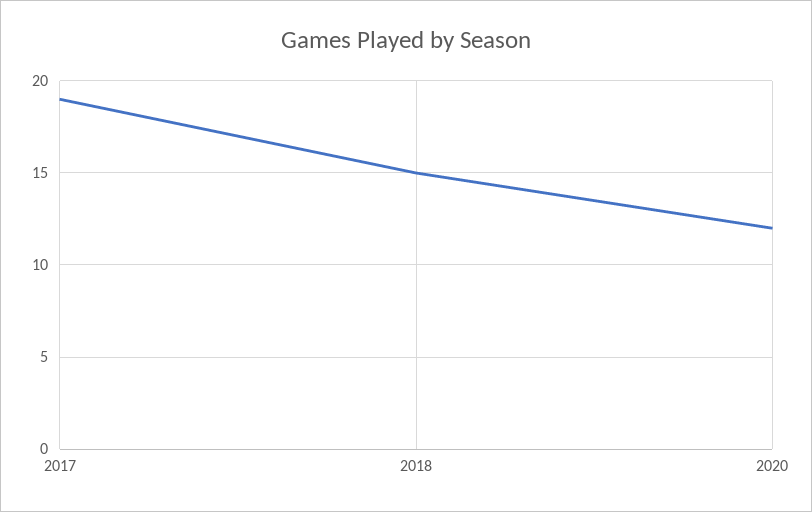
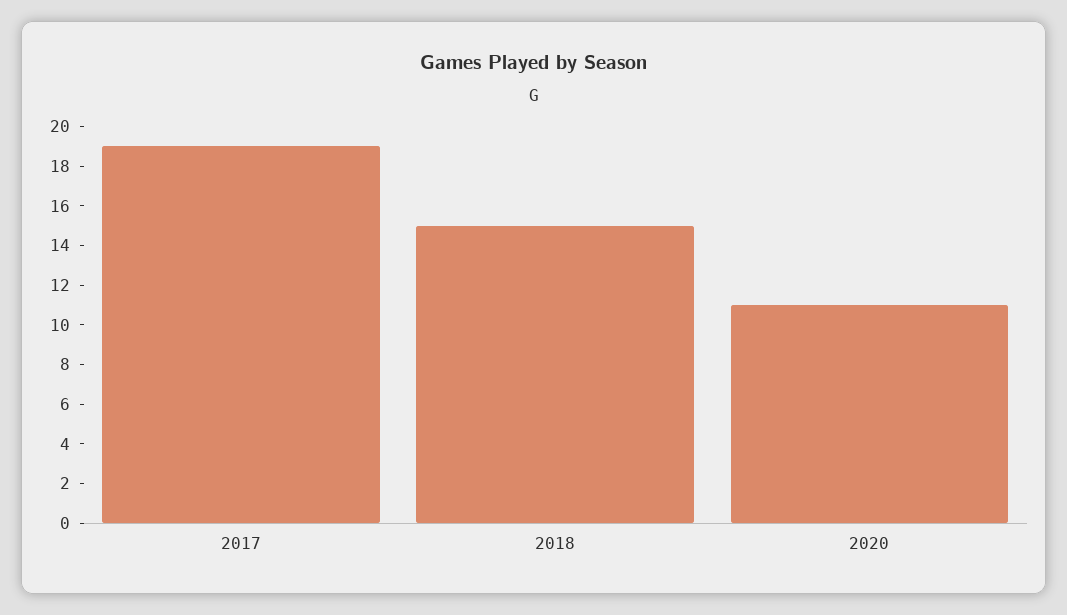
  {
    "2017": 19,
    "2018": 15,
-   "2020": 12
+   "2020": 11
  }

